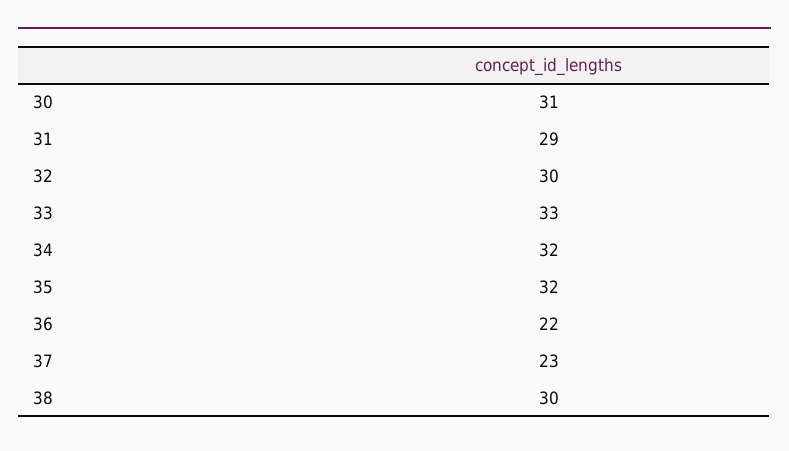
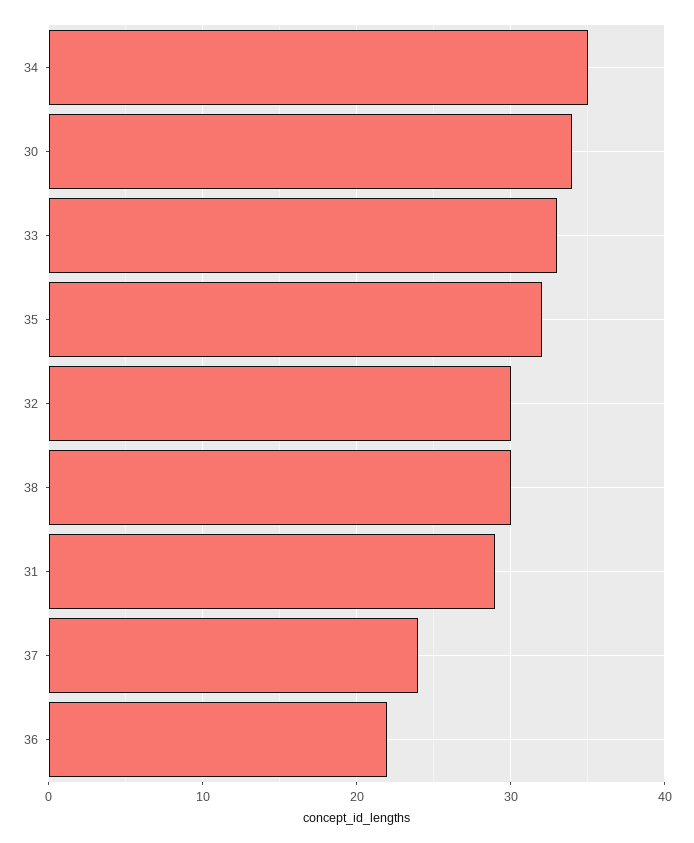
  {
-   "30": 31,
+   "30": 34,
    "31": 29,
    "32": 30,
    "33": 33,
-   "34": 32,
+   "34": 35,
    "35": 32,
    "36": 22,
-   "37": 23,
+   "37": 24,
    "38": 30
  }

